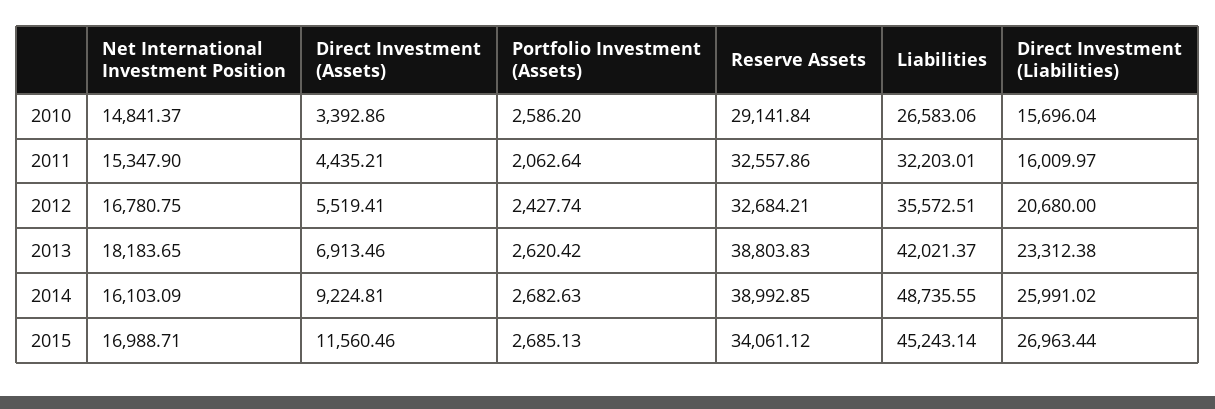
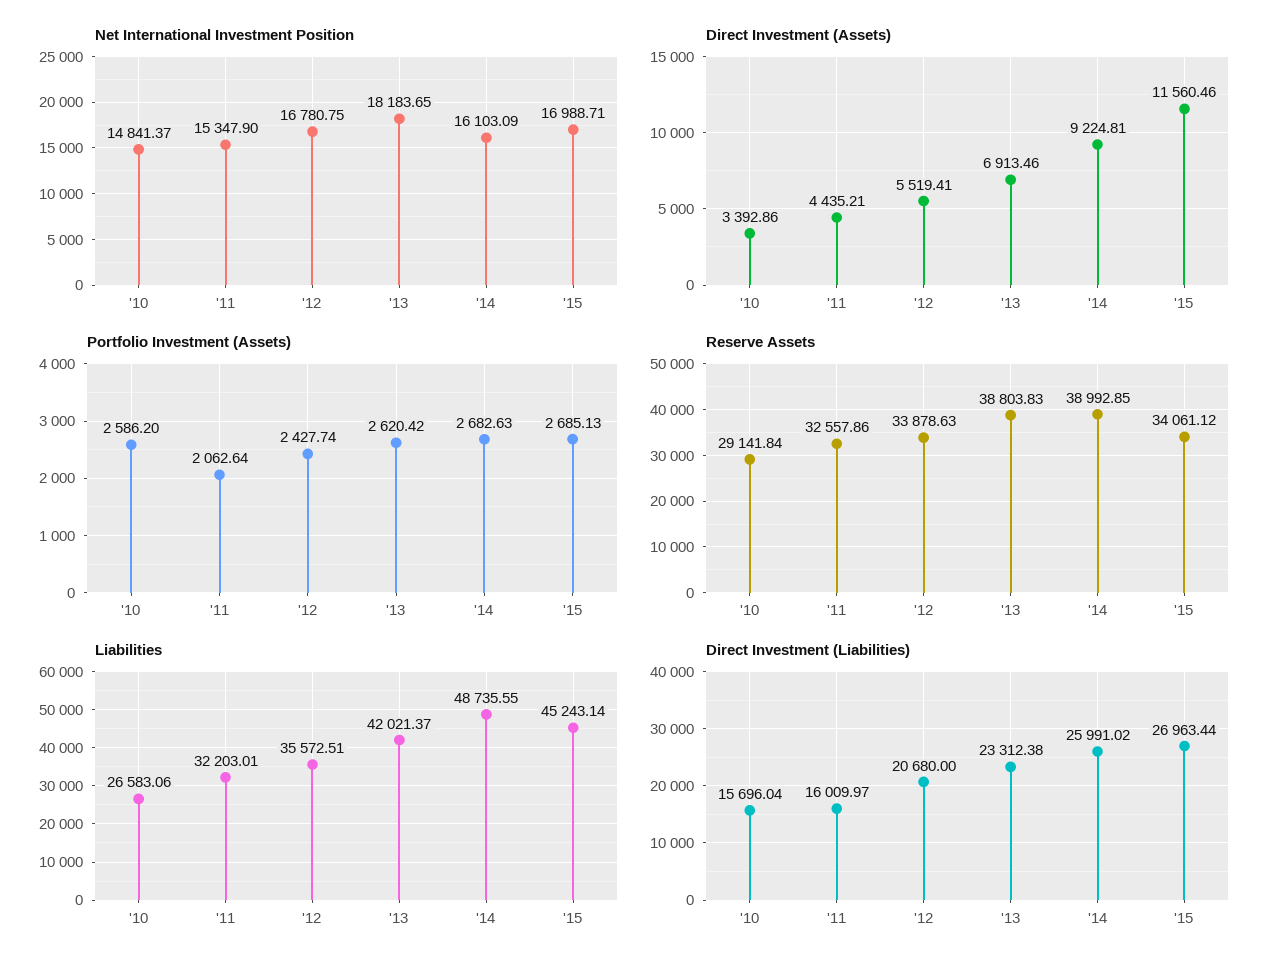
  {
    "Net International Investment Position": {
      "2010": 14841.37,
      "2011": 15347.9,
      "2012": 16780.75,
      "2013": 18183.65,
      "2014": 16103.09,
      "2015": 16988.71
    },
    "Direct Investment (Assets)": {
      "2010": 3392.86,
      "2011": 4435.21,
      "2012": 5519.41,
      "2013": 6913.46,
      "2014": 9224.81,
      "2015": 11560.46
    },
    "Portfolio Investment (Assets)": {
      "2010": 2586.2,
      "2011": 2062.64,
      "2012": 2427.74,
      "2013": 2620.42,
      "2014": 2682.63,
      "2015": 2685.13
    },
    "Reserve Assets": {
      "2010": 29141.84,
      "2011": 32557.86,
-     "2012": 32684.21,
+     "2012": 33878.63,
      "2013": 38803.83,
      "2014": 38992.85,
      "2015": 34061.12
    },
    "Liabilities": {
      "2010": 26583.06,
      "2011": 32203.01,
      "2012": 35572.51,
      "2013": 42021.37,
      "2014": 48735.55,
      "2015": 45243.14
    },
    "Direct Investment (Liabilities)": {
      "2010": 15696.04,
      "2011": 16009.97,
      "2012": 20680,
      "2013": 23312.38,
      "2014": 25991.02,
      "2015": 26963.44
    }
  }

